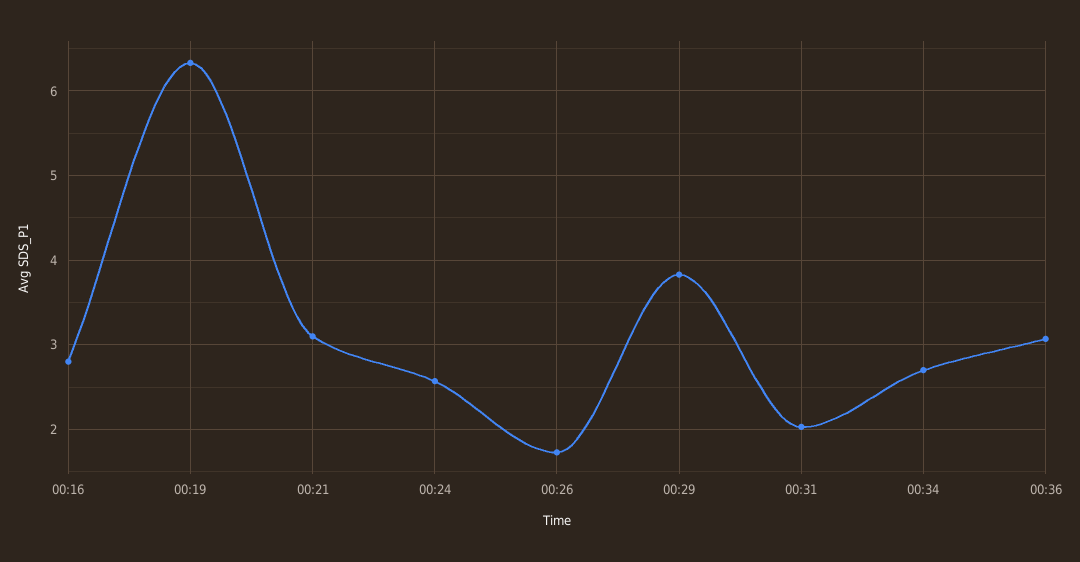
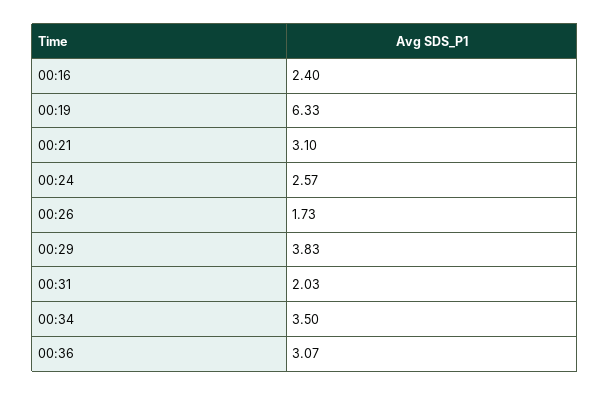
  {
-   "00:16": 2.8,
+   "00:16": 2.4,
    "00:19": 6.33,
    "00:21": 3.1,
    "00:24": 2.57,
    "00:26": 1.73,
    "00:29": 3.83,
    "00:31": 2.03,
-   "00:34": 2.7,
+   "00:34": 3.5,
    "00:36": 3.07
  }

